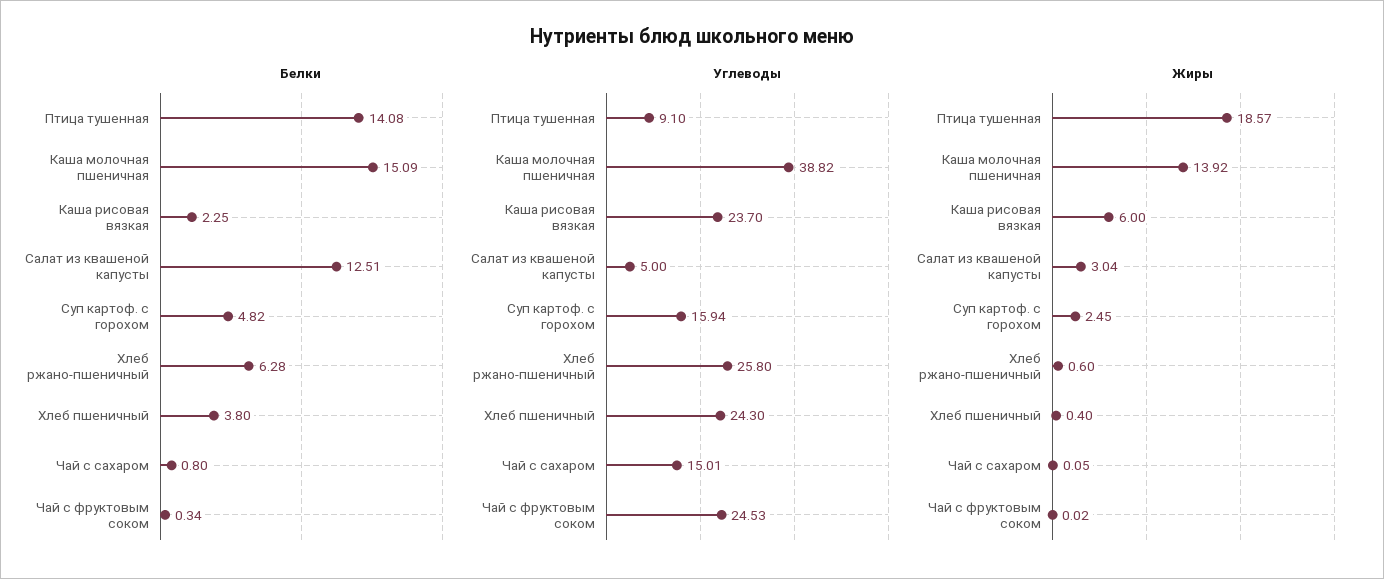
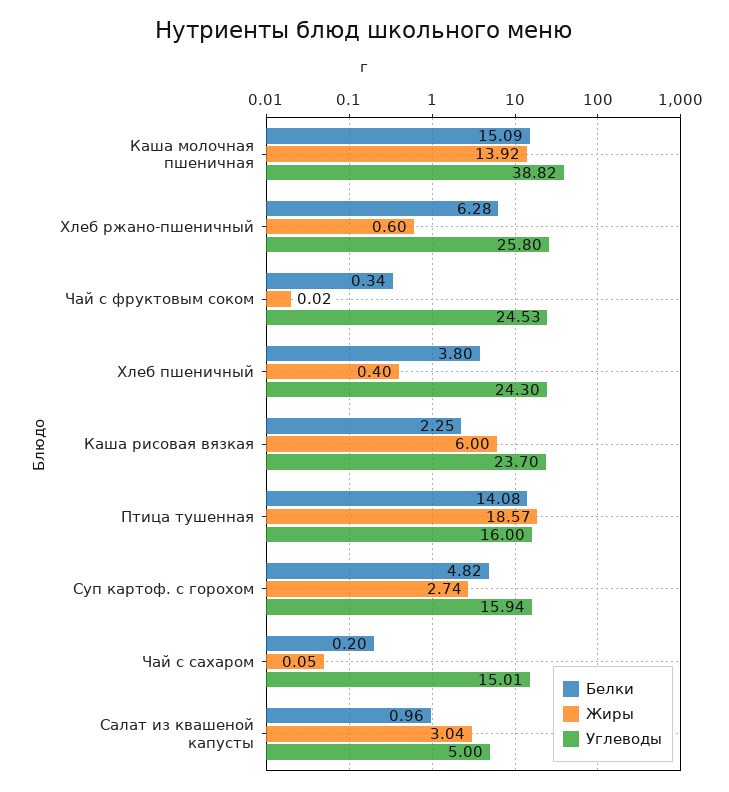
  {
    "Белки": {
      "Птица тушенная": 14.08,
      "Каша молочная пшеничная": 15.09,
      "Каша рисовая вязкая": 2.25,
-     "Салат из квашеной капусты": 12.51,
+     "Салат из квашеной капусты": 0.96,
      "Суп картоф. с горохом": 4.82,
      "Хлеб ржано-пшеничный": 6.28,
      "Хлеб пшеничный": 3.8,
-     "Чай с сахаром": 0.8,
+     "Чай с сахаром": 0.2,
      "Чай с фруктовым соком": 0.34
    },
    "Углеводы": {
-     "Птица тушенная": 9.1,
+     "Птица тушенная": 16,
      "Каша молочная пшеничная": 38.82,
      "Каша рисовая вязкая": 23.7,
      "Салат из квашеной капусты": 5,
      "Суп картоф. с горохом": 15.94,
      "Хлеб ржано-пшеничный": 25.8,
      "Хлеб пшеничный": 24.3,
      "Чай с сахаром": 15.01,
      "Чай с фруктовым соком": 24.53
    },
    "Жиры": {
      "Птица тушенная": 18.57,
      "Каша молочная пшеничная": 13.92,
      "Каша рисовая вязкая": 6,
      "Салат из квашеной капусты": 3.04,
-     "Суп картоф. с горохом": 2.45,
+     "Суп картоф. с горохом": 2.74,
      "Хлеб ржано-пшеничный": 0.6,
      "Хлеб пшеничный": 0.4,
      "Чай с сахаром": 0.05,
      "Чай с фруктовым соком": 0.02
    }
  }

